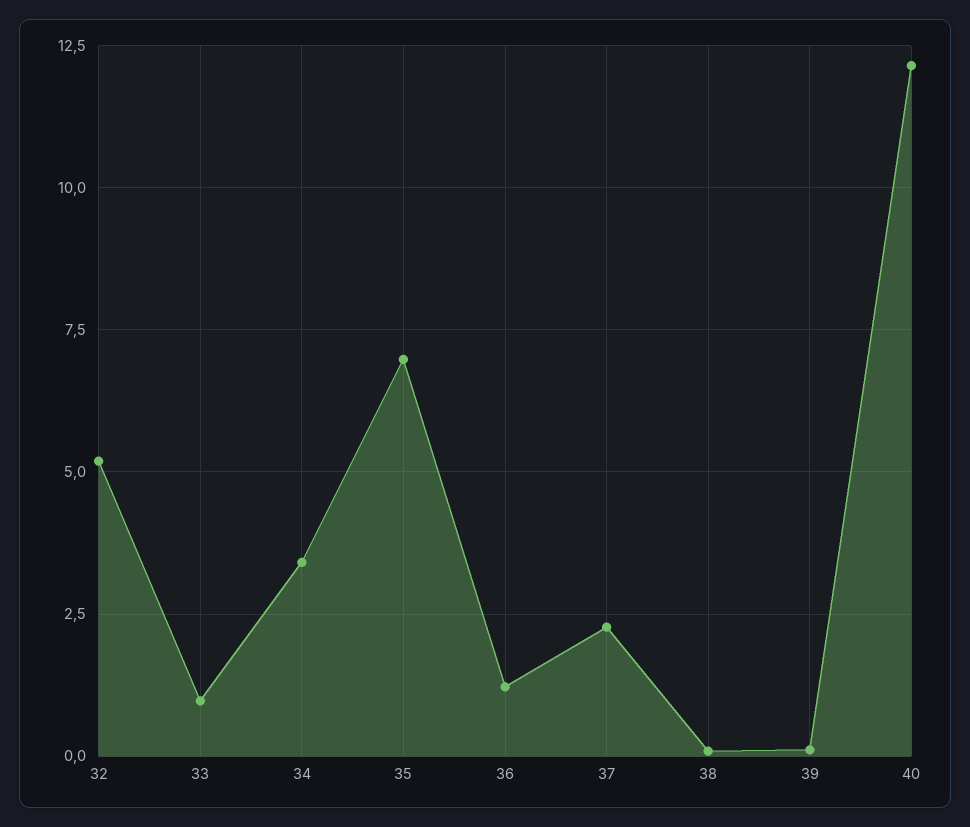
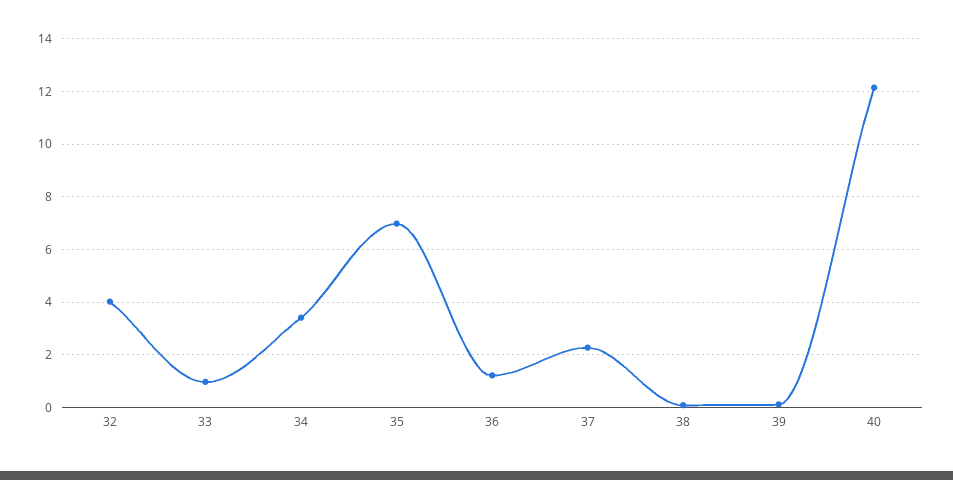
  {
-   "32": 5.25,
+   "32": 4,
    "33": 1,
    "34": 3.5,
    "35": 7,
    "36": 1.25,
    "37": 2.25,
    "38": 0,
    "39": 0,
    "40": 12.25
  }

